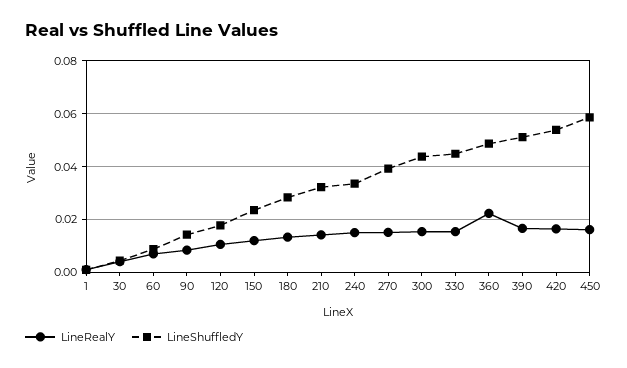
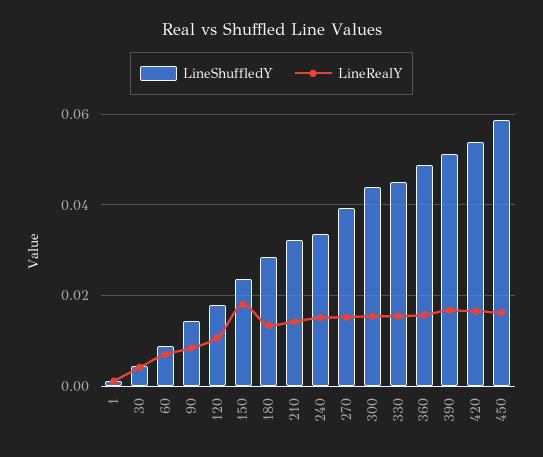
  {
    "LineRealY": {
      "1": 0.002,
      "30": 0.004,
      "60": 0.008,
      "90": 0.008,
      "120": 0.01,
-     "150": 0.0125,
+     "150": 0.018,
      "180": 0.014,
      "210": 0.014,
      "240": 0.016,
      "270": 0.016,
      "300": 0.016,
      "330": 0.016,
-     "360": 0.0225,
+     "360": 0.016,
      "390": 0.016,
      "420": 0.016,
      "450": 0.016
    },
    "LineShuffledY": {
      "1": 0.002,
      "30": 0.004,
      "60": 0.008,
      "90": 0.014,
      "120": 0.018,
      "150": 0.024,
      "180": 0.028,
      "210": 0.032,
      "240": 0.034,
      "270": 0.04,
      "300": 0.044,
      "330": 0.044,
      "360": 0.048,
      "390": 0.052,
      "420": 0.054,
      "450": 0.058
    }
  }

